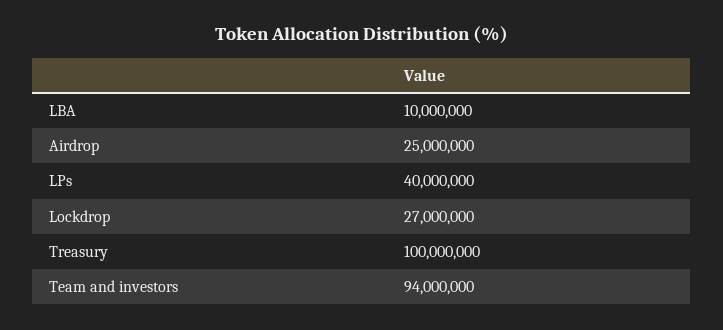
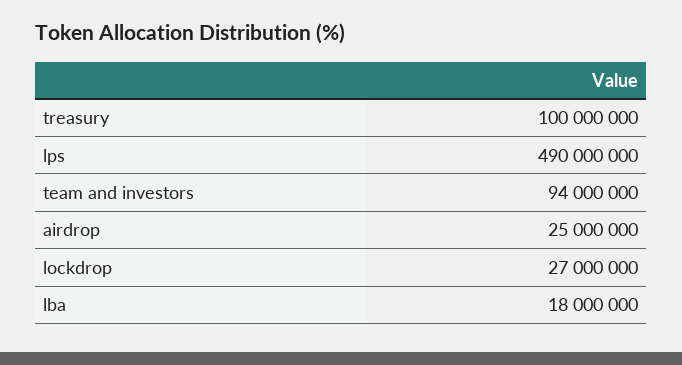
  {
-   "LBA": 10000000,
+   "LBA": 18000000,
    "Airdrop": 25000000,
-   "LPs": 40000000,
+   "LPs": 490000000,
    "Lockdrop": 27000000,
    "Treasury": 100000000,
    "Team and investors": 94000000
  }

